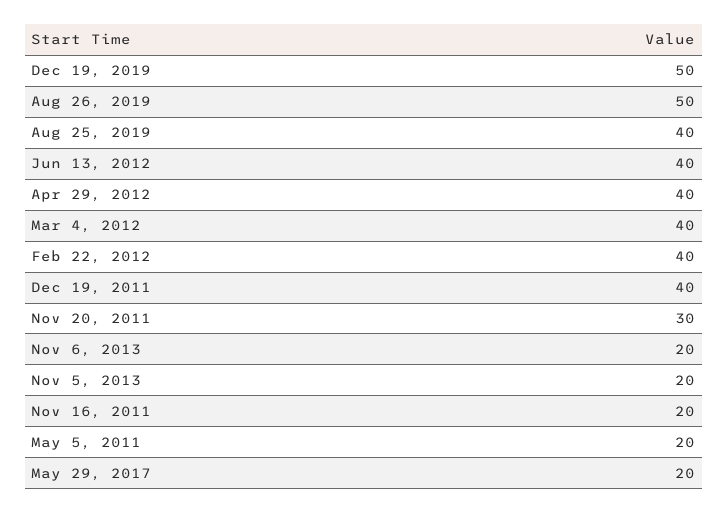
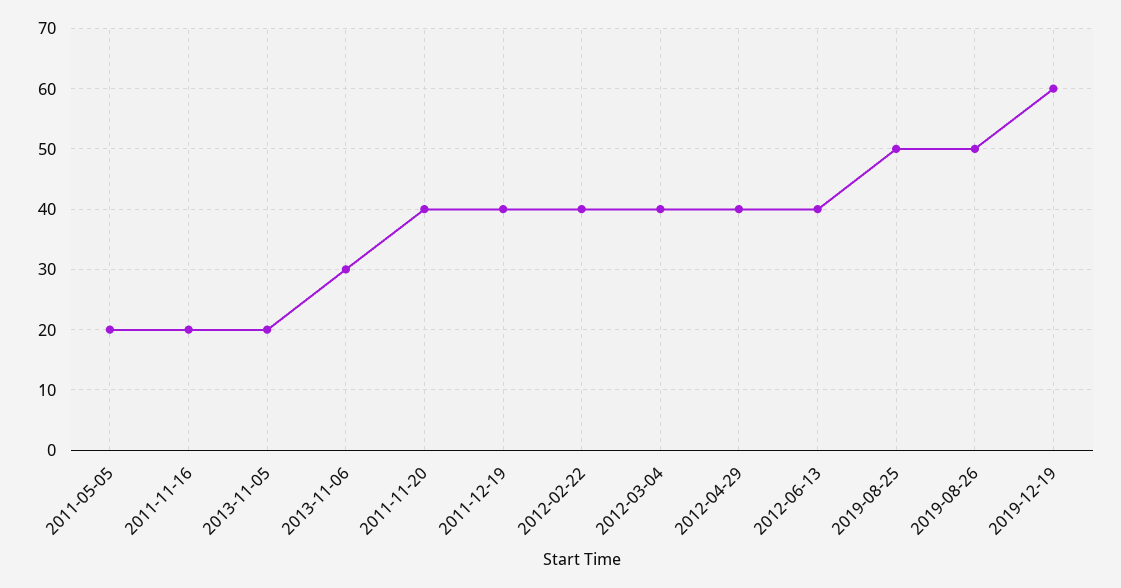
  {
-   "Dec 19, 2019": 50,
+   "Dec 19, 2019": 60,
    "Aug 26, 2019": 50,
-   "Aug 25, 2019": 40,
+   "Aug 25, 2019": 50,
    "Jun 13, 2012": 40,
    "Apr 29, 2012": 40,
    "Mar 4, 2012": 40,
    "Feb 22, 2012": 40,
    "Dec 19, 2011": 40,
-   "Nov 20, 2011": 30,
+   "Nov 20, 2011": 40,
-   "Nov 6, 2013": 20,
+   "Nov 6, 2013": 30,
    "Nov 5, 2013": 20,
    "Nov 16, 2011": 20,
-   "May 5, 2011": 20,
+   "May 5, 2011": 20
-   "May 29, 2017": 20
  }

